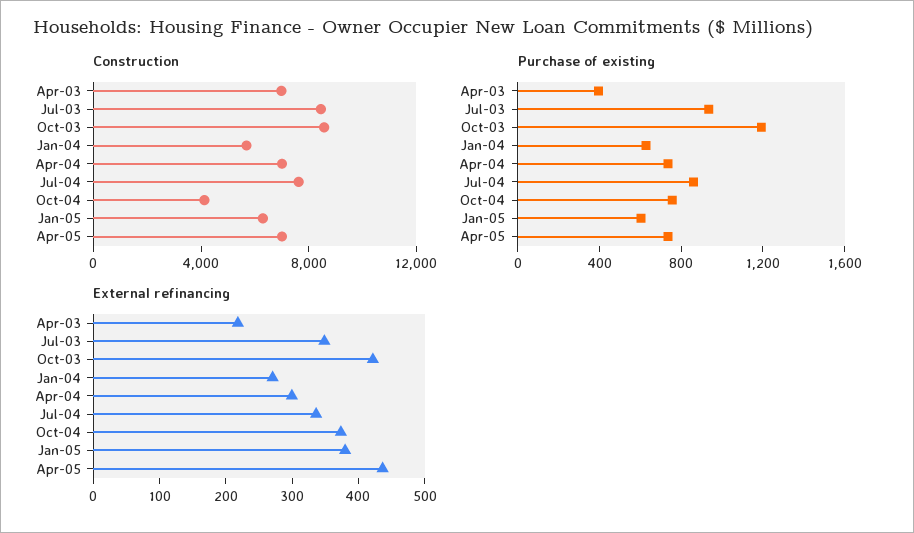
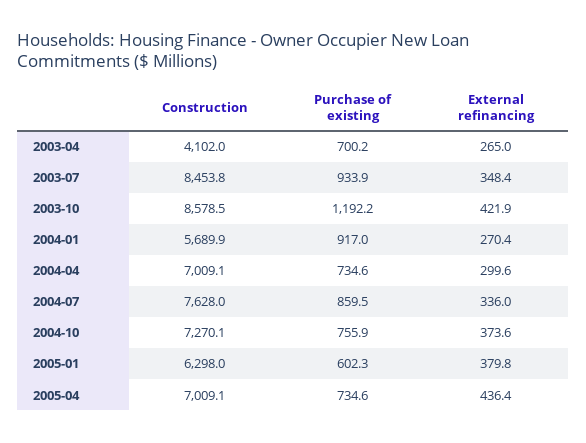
  {
    "Construction": {
-     "Apr-03": 7000,
+     "Apr-03": 4102,
      "Jul-03": 8453.8,
      "Oct-03": 8578.5,
      "Jan-04": 5689.9,
      "Apr-04": 7009.1,
      "Jul-04": 7628,
-     "Oct-04": 4000,
+     "Oct-04": 7270.1,
      "Jan-05": 6298,
      "Apr-05": 7009.1
    },
    "Purchase of existing": {
-     "Apr-03": 400,
+     "Apr-03": 700.2,
      "Jul-03": 933.9,
      "Oct-03": 1192.2,
-     "Jan-04": 600,
+     "Jan-04": 917,
      "Apr-04": 734.6,
      "Jul-04": 859.5,
      "Oct-04": 755.9,
      "Jan-05": 602.3,
      "Apr-05": 734.6
    },
    "External refinancing": {
-     "Apr-03": 220,
+     "Apr-03": 265,
      "Jul-03": 348.4,
      "Oct-03": 421.9,
      "Jan-04": 270.4,
      "Apr-04": 299.6,
      "Jul-04": 336,
      "Oct-04": 373.6,
      "Jan-05": 379.8,
      "Apr-05": 436.4
    }
  }

